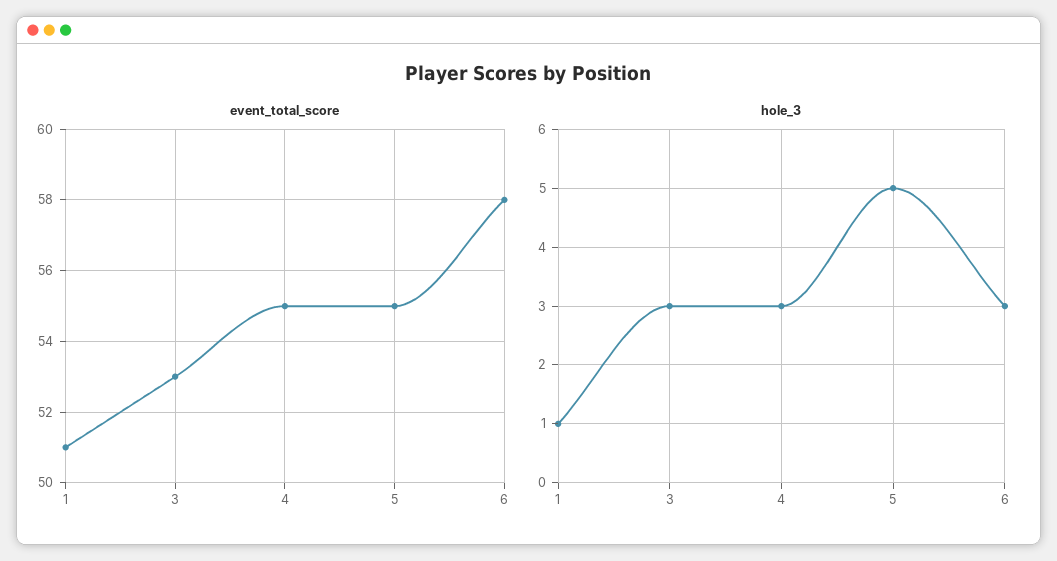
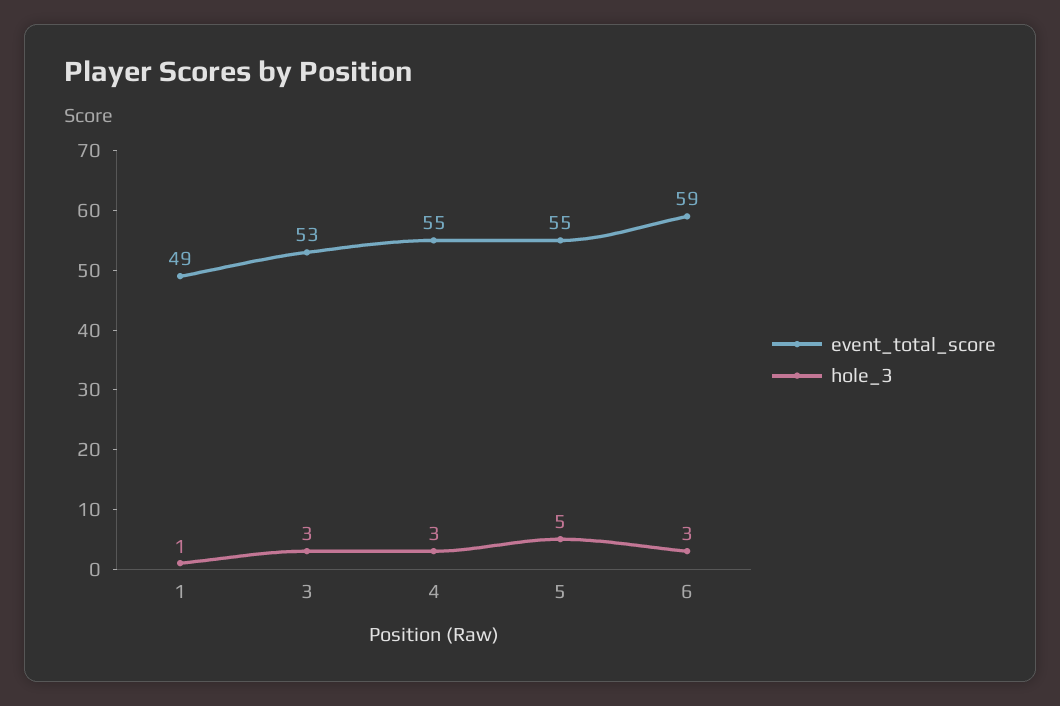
  {
    "event_total_score": {
-     "1": 51,
+     "1": 49,
      "3": 53,
      "4": 55,
      "5": 55,
-     "6": 58
+     "6": 59
    },
    "hole_3": {
      "1": 1,
      "3": 3,
      "4": 3,
      "5": 5,
      "6": 3
    }
  }

